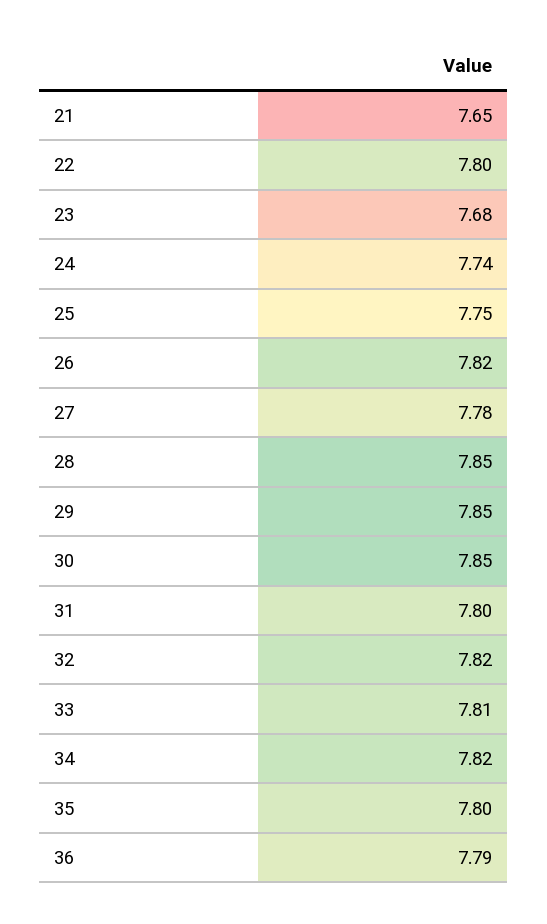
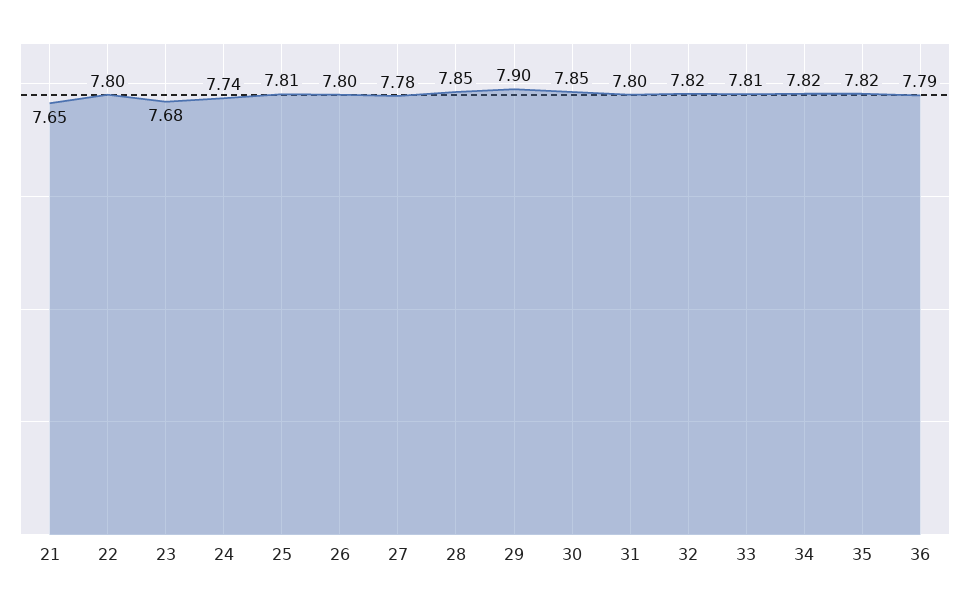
  {
    "21": 7.65,
    "22": 7.8,
    "23": 7.68,
    "24": 7.74,
-   "25": 7.75,
+   "25": 7.81,
-   "26": 7.82,
+   "26": 7.8,
    "27": 7.78,
    "28": 7.85,
-   "29": 7.85,
+   "29": 7.9,
    "30": 7.85,
    "31": 7.8,
    "32": 7.82,
    "33": 7.81,
    "34": 7.82,
-   "35": 7.8,
+   "35": 7.82,
    "36": 7.79
  }

